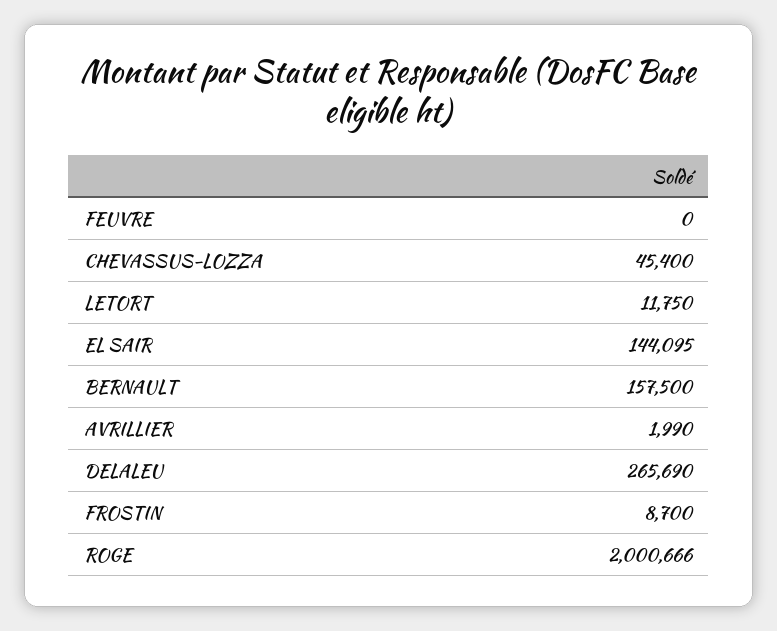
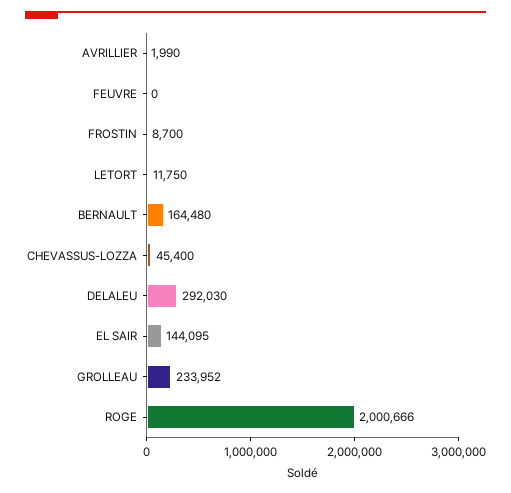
  {
    "FEUVRE": 0,
    "CHEVASSUS-LOZZA": 45400,
    "LETORT": 11750,
    "EL SAIR": 144095,
-   "BERNAULT": 157500,
+   "BERNAULT": 164480,
    "AVRILLIER": 1990,
-   "DELALEU": 265690,
+   "DELALEU": 292030,
    "FROSTIN": 8700,
-   "ROGE": 2000666
+   "ROGE": 2000666,
+   "GROLLEAU": 233952
  }

